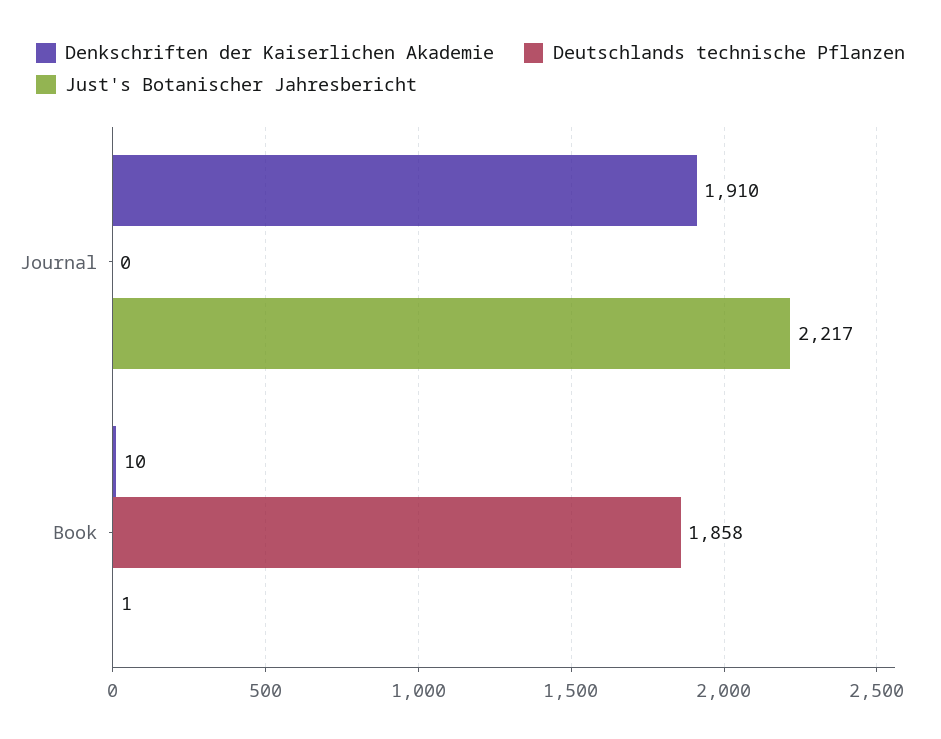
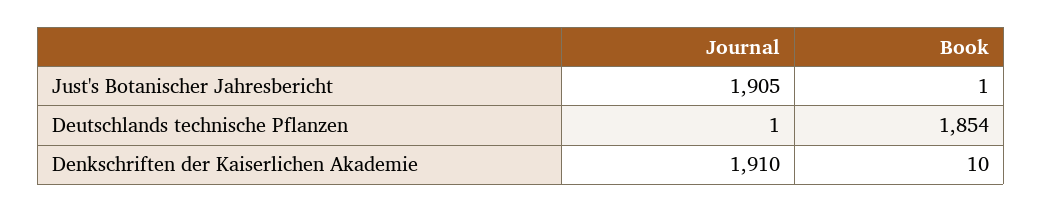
  {
    "Denkschriften der Kaiserlichen Akademie": {
      "Journal": 1910,
      "Book": 10
    },
    "Deutschlands technische Pflanzen": {
-     "Journal": 0,
+     "Journal": 1,
-     "Book": 1858
+     "Book": 1854
    },
    "Just's Botanischer Jahresbericht": {
-     "Journal": 2217,
+     "Journal": 1905,
      "Book": 1
    }
  }

